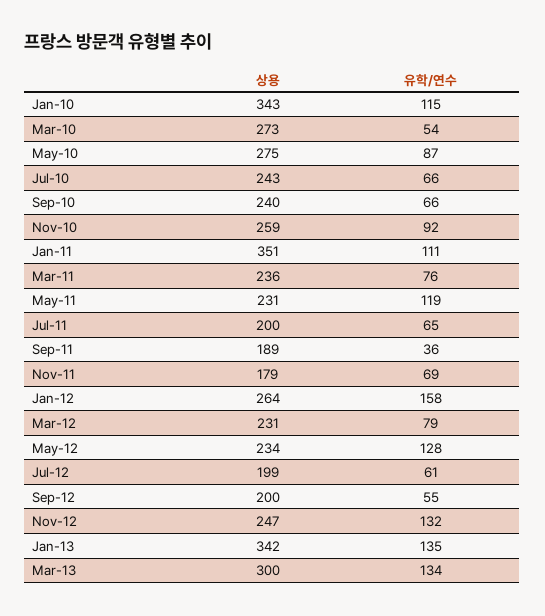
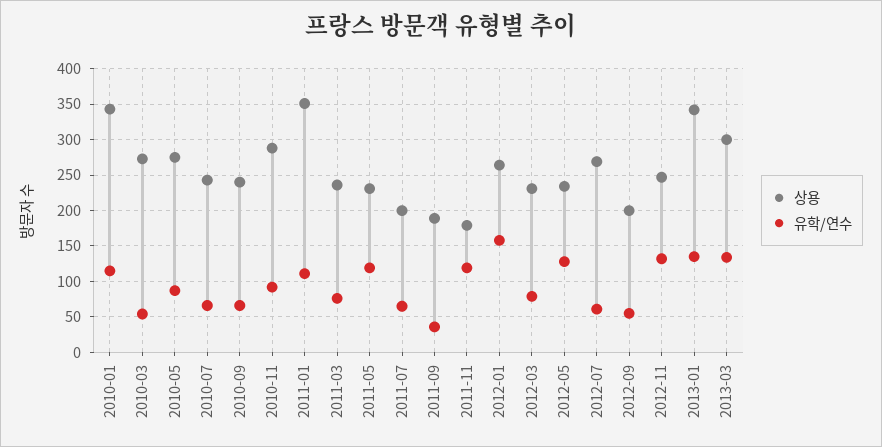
  {
    "상용": {
      "Jan-10": 343,
      "Mar-10": 273,
      "May-10": 275,
      "Jul-10": 243,
      "Sep-10": 240,
-     "Nov-10": 259,
+     "Nov-10": 290,
      "Jan-11": 351,
      "Mar-11": 236,
      "May-11": 231,
      "Jul-11": 200,
      "Sep-11": 189,
      "Nov-11": 179,
      "Jan-12": 264,
      "Mar-12": 231,
      "May-12": 234,
-     "Jul-12": 199,
+     "Jul-12": 270,
      "Sep-12": 200,
      "Nov-12": 247,
      "Jan-13": 342,
      "Mar-13": 300
    },
    "유학/연수": {
      "Jan-10": 115,
      "Mar-10": 54,
      "May-10": 87,
      "Jul-10": 66,
      "Sep-10": 66,
      "Nov-10": 92,
      "Jan-11": 111,
      "Mar-11": 76,
      "May-11": 119,
      "Jul-11": 65,
      "Sep-11": 36,
-     "Nov-11": 69,
+     "Nov-11": 120,
      "Jan-12": 158,
      "Mar-12": 79,
      "May-12": 128,
      "Jul-12": 61,
      "Sep-12": 55,
      "Nov-12": 132,
      "Jan-13": 135,
      "Mar-13": 134
    }
  }

